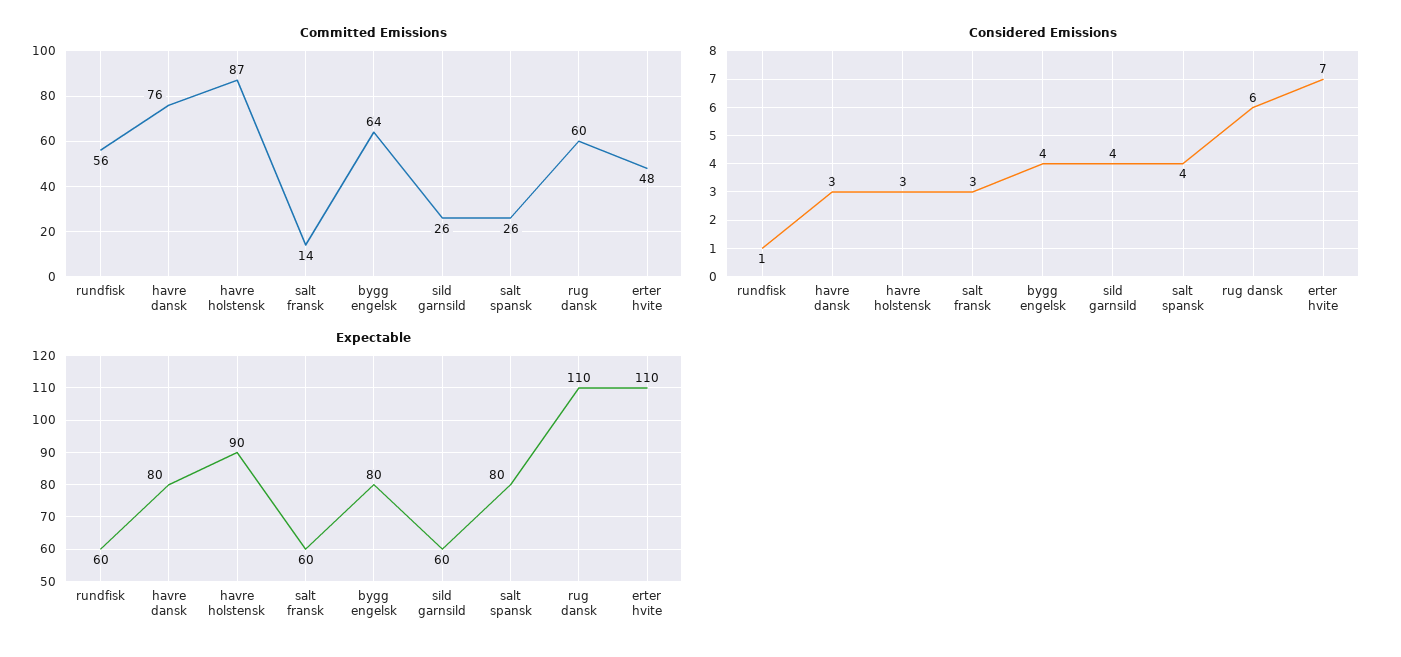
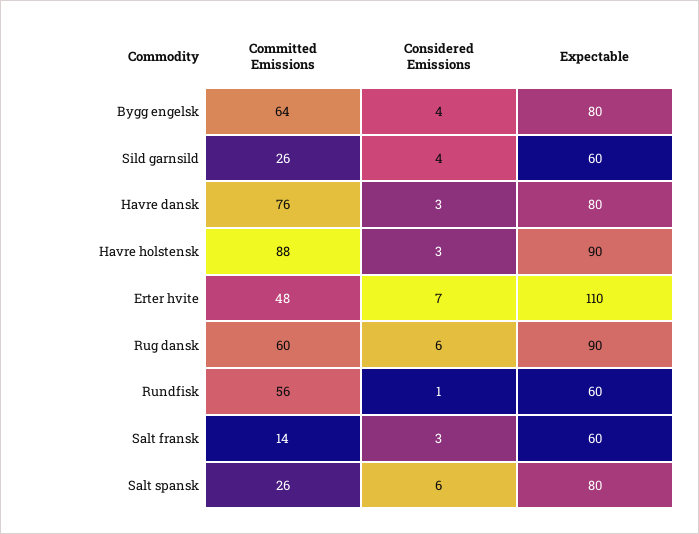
  {
    "Committed Emissions": {
      "rundfisk": 56,
      "havre dansk": 76,
-     "havre holstensk": 87,
+     "havre holstensk": 88,
      "salt fransk": 14,
      "bygg engelsk": 64,
      "sild garnsild": 26,
      "salt spansk": 26,
      "rug dansk": 60,
      "erter hvite": 48
    },
    "Considered Emissions": {
      "rundfisk": 1,
      "havre dansk": 3,
      "havre holstensk": 3,
      "salt fransk": 3,
      "bygg engelsk": 4,
      "sild garnsild": 4,
-     "salt spansk": 4,
+     "salt spansk": 6,
      "rug dansk": 6,
      "erter hvite": 7
    },
    "Expectable": {
      "rundfisk": 60,
      "havre dansk": 80,
      "havre holstensk": 90,
      "salt fransk": 60,
      "bygg engelsk": 80,
      "sild garnsild": 60,
      "salt spansk": 80,
-     "rug dansk": 110,
+     "rug dansk": 90,
      "erter hvite": 110
    }
  }

